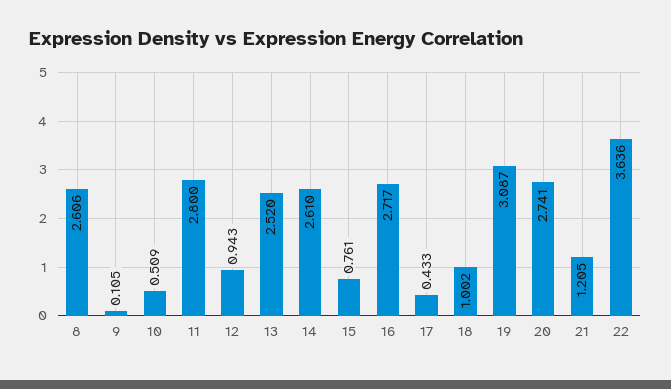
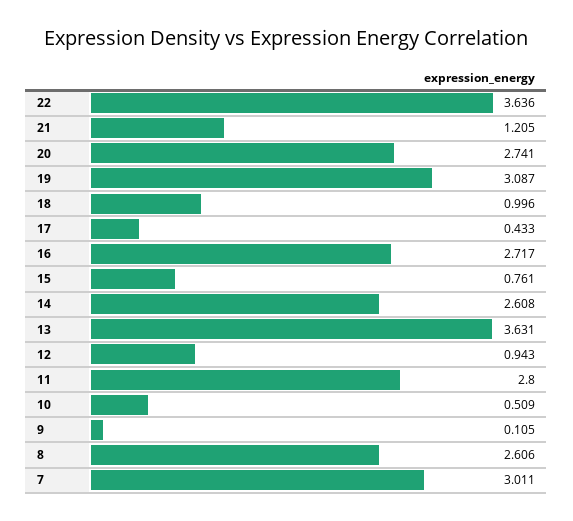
  {
    "8": 2.606,
    "9": 0.105,
    "10": 0.509,
    "11": 2.8,
    "12": 0.943,
-   "13": 2.52,
+   "13": 3.631,
-   "14": 2.61,
+   "14": 2.608,
    "15": 0.761,
    "16": 2.717,
    "17": 0.433,
-   "18": 1.002,
+   "18": 0.996,
    "19": 3.087,
    "20": 2.741,
    "21": 1.205,
-   "22": 3.636
+   "22": 3.636,
+   "7": 3.011
  }

